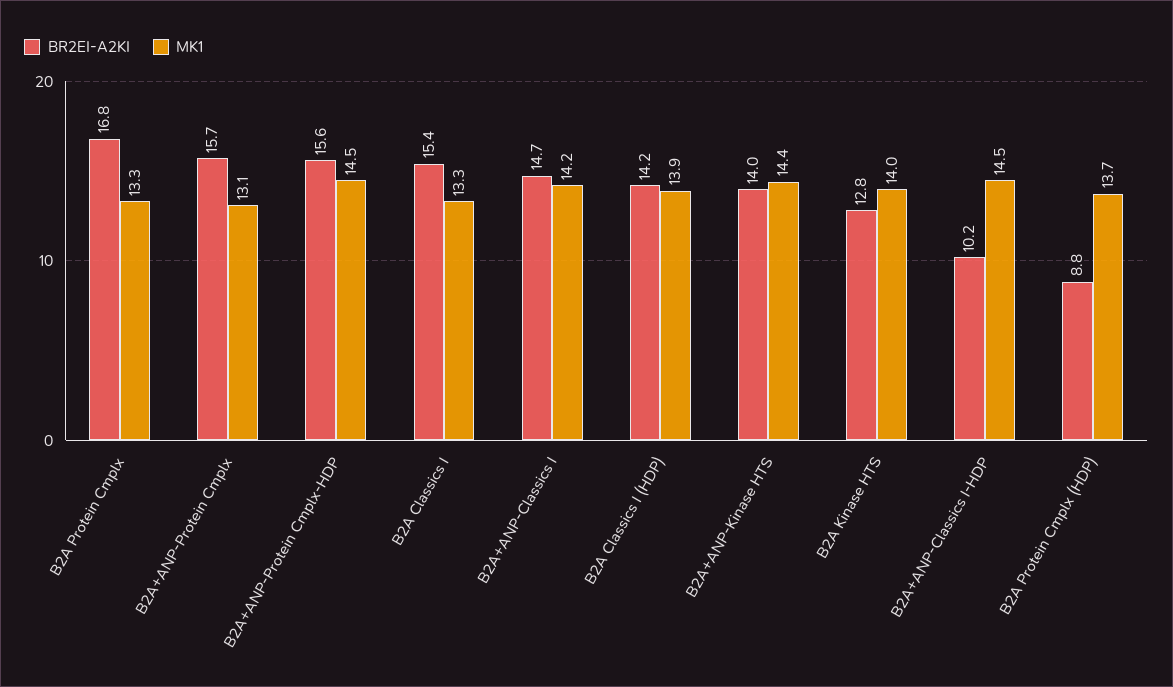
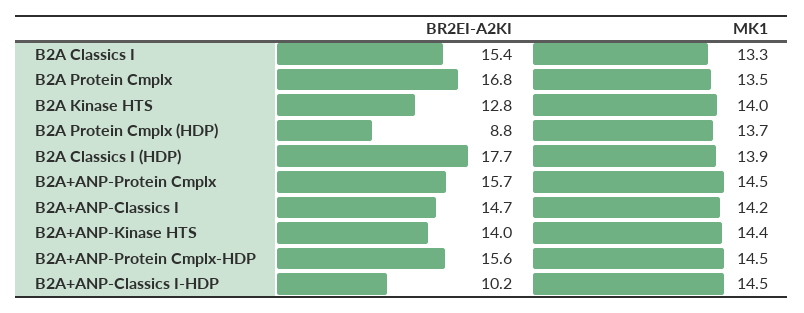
  {
    "BR2EI-A2KI": {
      "B2A Protein Cmplx": 16.8,
      "B2A+ANP-Protein Cmplx": 15.7,
      "B2A+ANP-Protein Cmplx-HDP": 15.6,
      "B2A Classics I": 15.4,
      "B2A+ANP-Classics I": 14.7,
-     "B2A Classics I (HDP)": 14.2,
+     "B2A Classics I (HDP)": 17.7,
      "B2A+ANP-Kinase HTS": 14,
      "B2A Kinase HTS": 12.8,
      "B2A+ANP-Classics I-HDP": 10.2,
      "B2A Protein Cmplx (HDP)": 8.8
    },
    "MK1": {
-     "B2A Protein Cmplx": 13.3,
+     "B2A Protein Cmplx": 13.5,
-     "B2A+ANP-Protein Cmplx": 13.1,
+     "B2A+ANP-Protein Cmplx": 14.5,
      "B2A+ANP-Protein Cmplx-HDP": 14.5,
      "B2A Classics I": 13.3,
      "B2A+ANP-Classics I": 14.2,
      "B2A Classics I (HDP)": 13.9,
      "B2A+ANP-Kinase HTS": 14.4,
      "B2A Kinase HTS": 14,
      "B2A+ANP-Classics I-HDP": 14.5,
      "B2A Protein Cmplx (HDP)": 13.7
    }
  }

